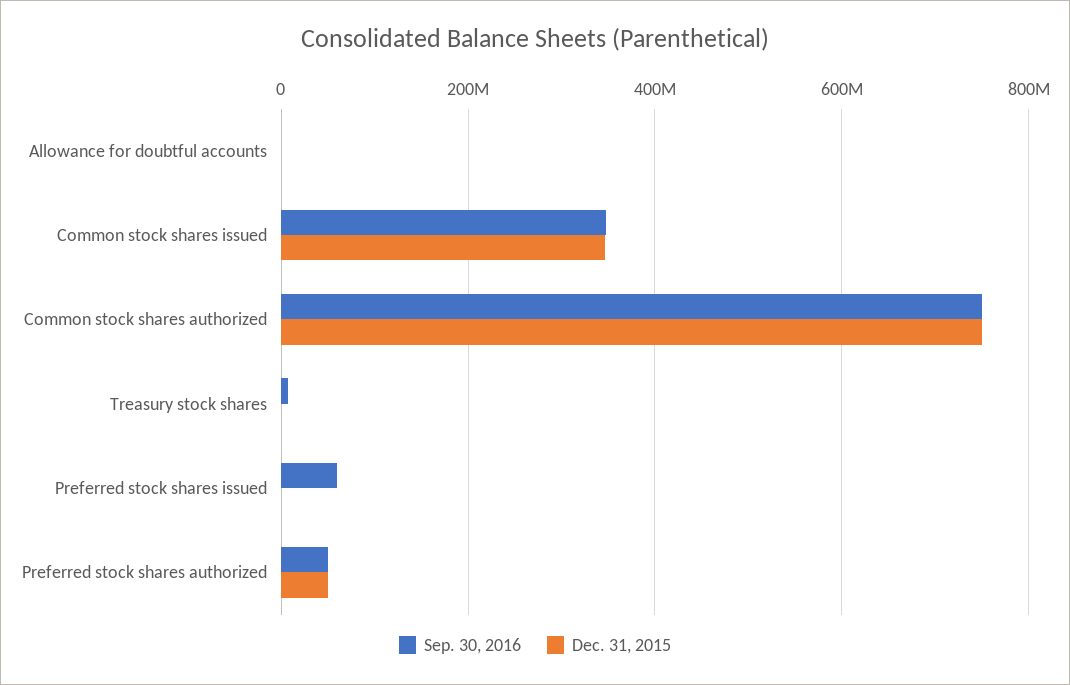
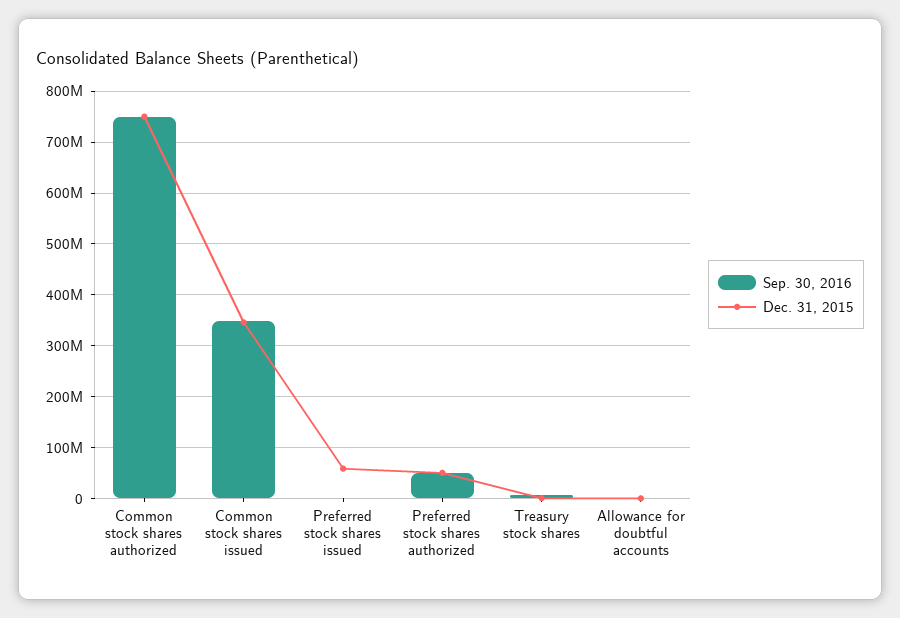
  {
    "Sep. 30, 2016": {
      "Allowance for doubtful accounts": 0,
      "Common stock shares issued": 340000000,
      "Common stock shares authorized": 760000000,
      "Treasury stock shares": 0,
-     "Preferred stock shares issued": 60000000,
+     "Preferred stock shares issued": 0,
      "Preferred stock shares authorized": 60000000
    },
    "Dec. 31, 2015": {
      "Allowance for doubtful accounts": 0,
      "Common stock shares issued": 340000000,
      "Common stock shares authorized": 760000000,
      "Treasury stock shares": 0,
-     "Preferred stock shares issued": 0,
+     "Preferred stock shares issued": 60000000,
      "Preferred stock shares authorized": 60000000
    }
  }

